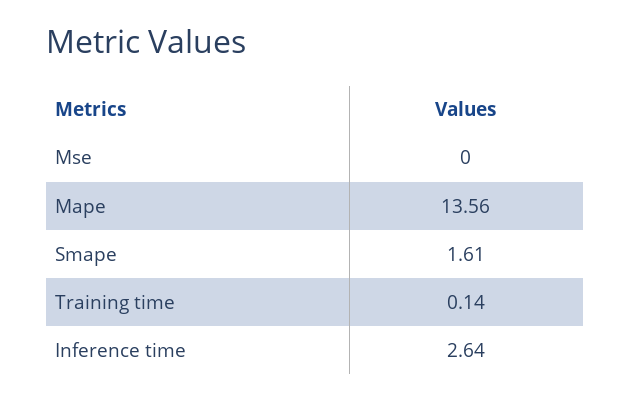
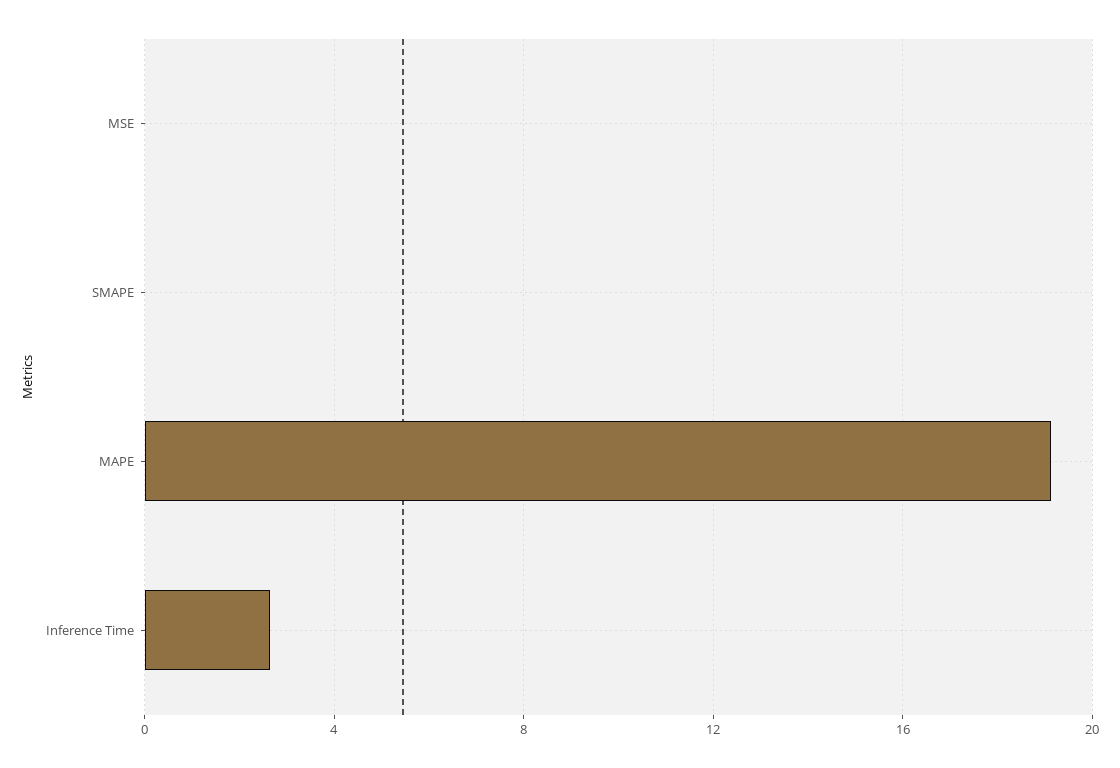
  {
    "Mse": 0,
-   "Mape": 13.56,
+   "Mape": 19,
-   "Smape": 1.61,
+   "Smape": 0,
-   "Training time": 0.14,
    "Inference time": 2.64
  }

